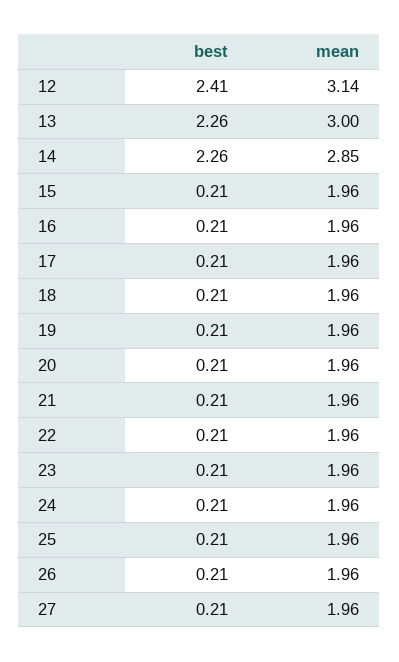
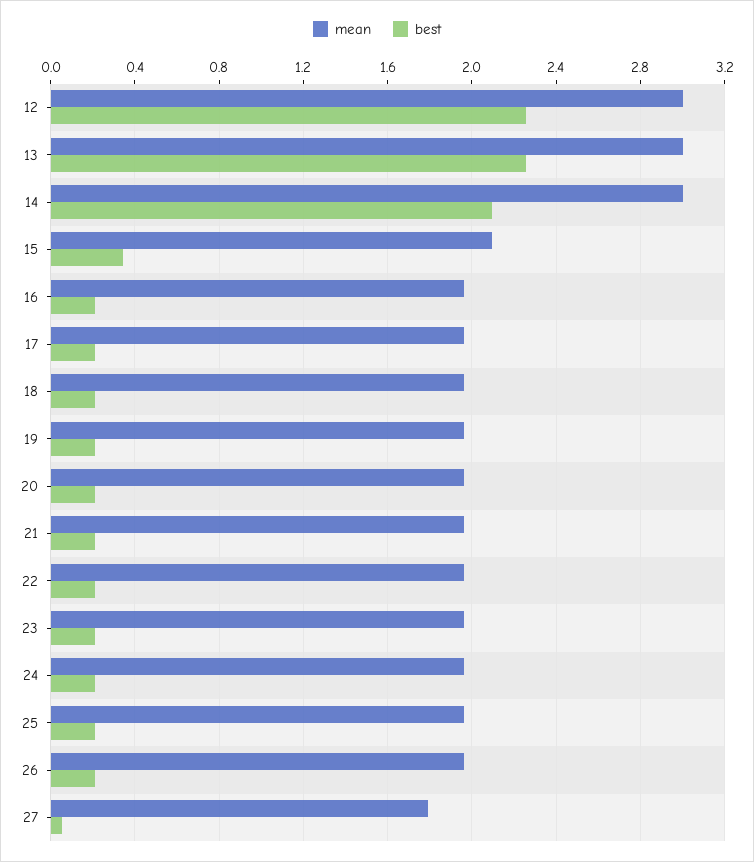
  {
    "best": {
-     "12": 2.41,
+     "12": 2.25,
      "13": 2.26,
-     "14": 2.26,
+     "14": 2.1,
-     "15": 0.21,
+     "15": 0.35,
      "16": 0.21,
      "17": 0.21,
      "18": 0.21,
      "19": 0.21,
      "20": 0.21,
      "21": 0.21,
      "22": 0.21,
      "23": 0.21,
      "24": 0.21,
      "25": 0.21,
      "26": 0.21,
-     "27": 0.21
+     "27": 0.05
    },
    "mean": {
-     "12": 3.14,
+     "12": 3,
      "13": 3,
-     "14": 2.85,
+     "14": 3,
-     "15": 1.96,
+     "15": 2.1,
      "16": 1.96,
      "17": 1.96,
      "18": 1.96,
      "19": 1.96,
      "20": 1.96,
      "21": 1.96,
      "22": 1.96,
      "23": 1.96,
      "24": 1.96,
      "25": 1.96,
      "26": 1.96,
-     "27": 1.96
+     "27": 1.8
    }
  }

